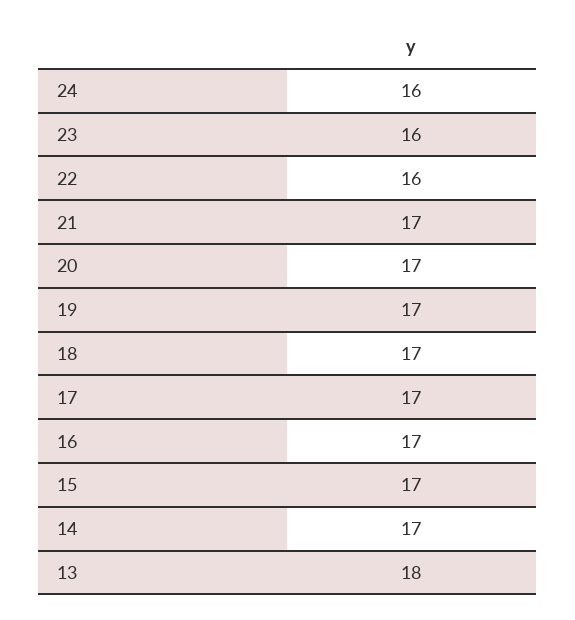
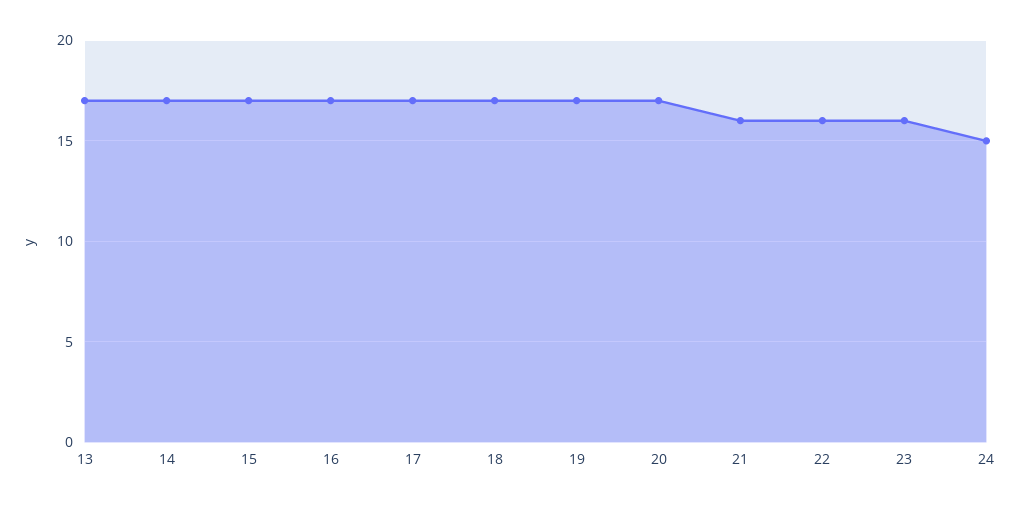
  {
-   "24": 16,
+   "24": 15,
    "23": 16,
    "22": 16,
-   "21": 17,
+   "21": 16,
    "20": 17,
    "19": 17,
    "18": 17,
    "17": 17,
    "16": 17,
    "15": 17,
    "14": 17,
-   "13": 18
+   "13": 17
  }

